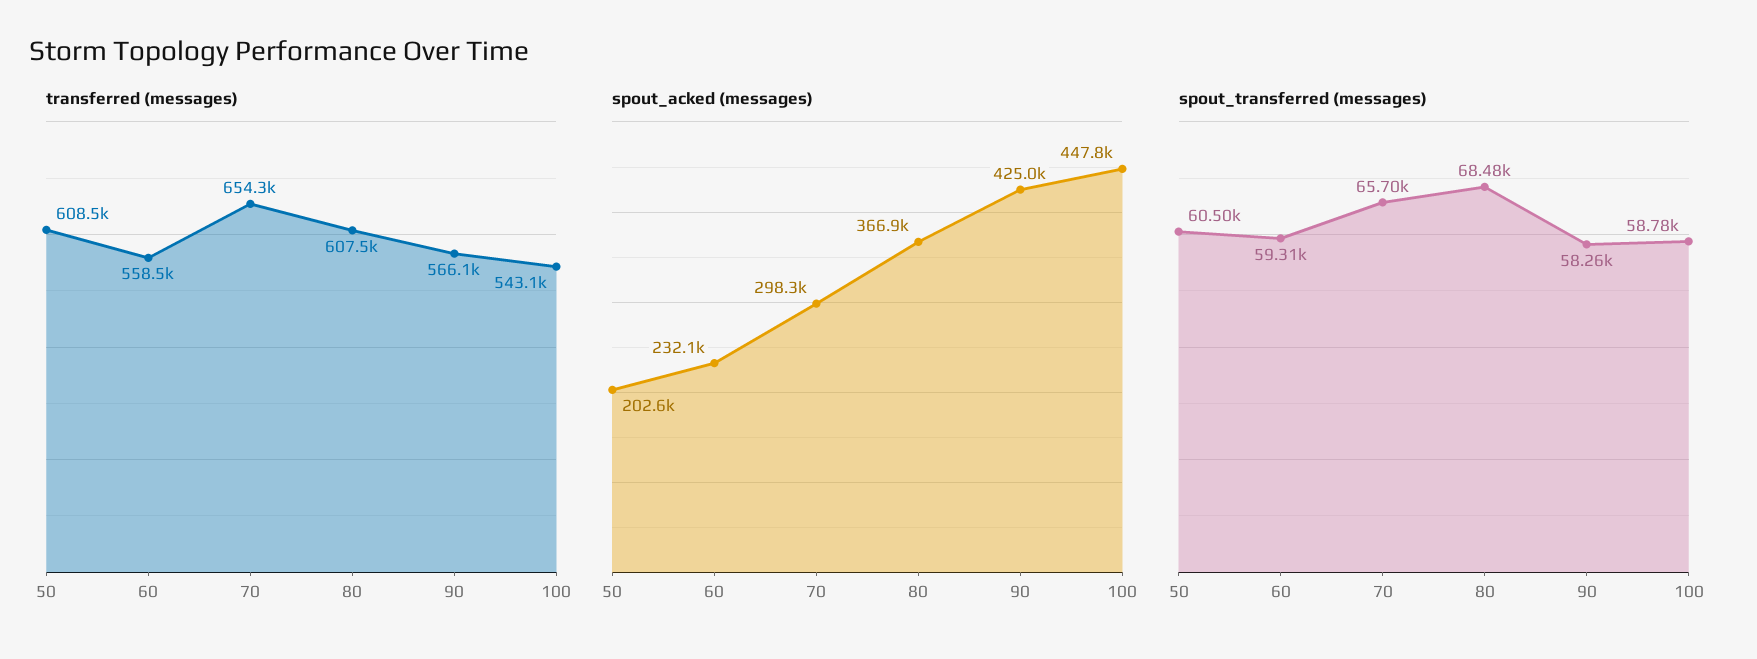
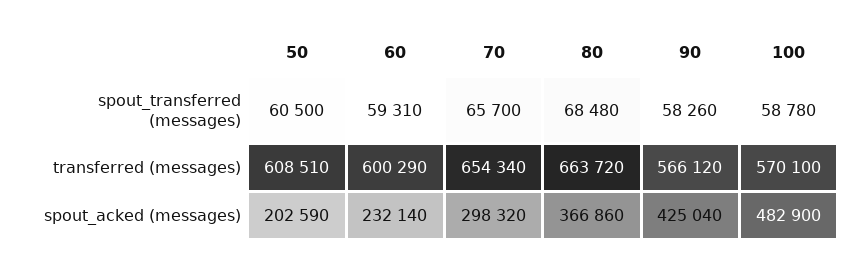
  {
    "transferred (messages)": {
      "50": 608510,
-     "60": 558500,
+     "60": 600290,
      "70": 654340,
-     "80": 607500,
+     "80": 663720,
      "90": 566120,
-     "100": 543100
+     "100": 570100
    },
    "spout_acked (messages)": {
      "50": 202590,
      "60": 232140,
      "70": 298320,
      "80": 366860,
      "90": 425040,
-     "100": 447800
+     "100": 482900
    },
    "spout_transferred (messages)": {
      "50": 60500,
      "60": 59310,
      "70": 65700,
      "80": 68480,
      "90": 58260,
      "100": 58780
    }
  }

